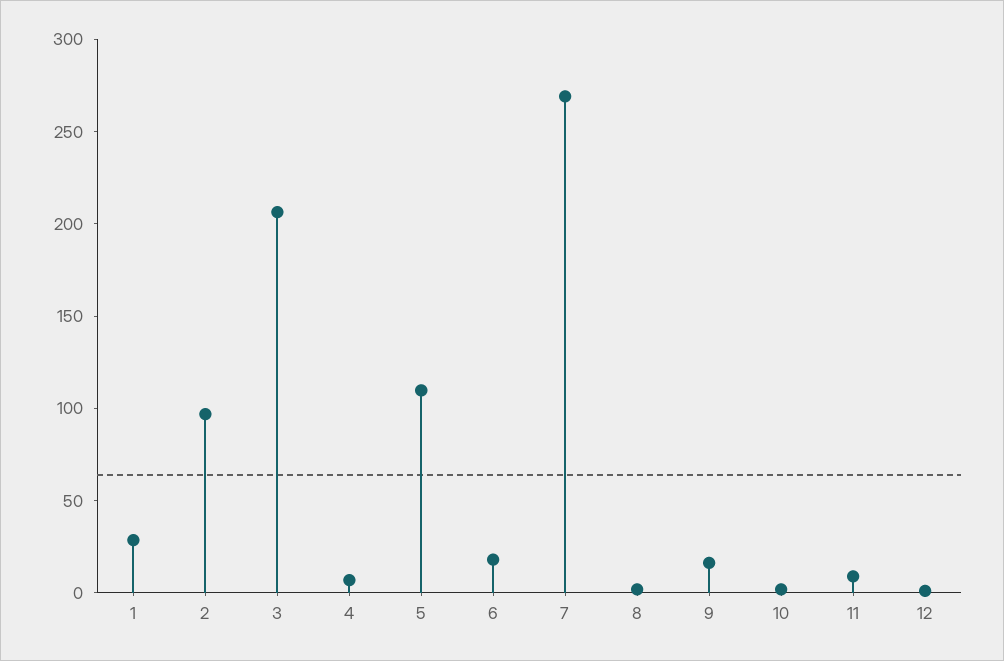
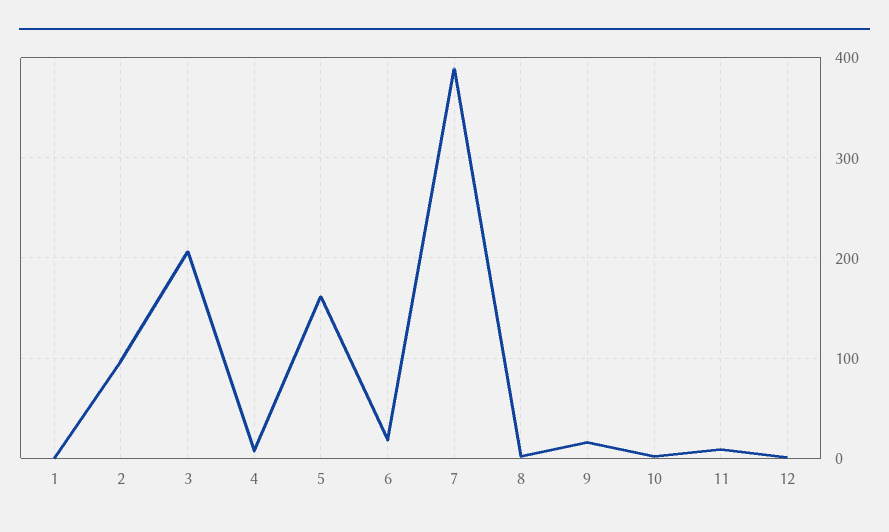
  {
-   "1": 30,
+   "1": 0,
    "2": 100,
    "3": 210,
    "4": 10,
-   "5": 110,
+   "5": 160,
    "6": 20,
-   "7": 270,
+   "7": 390,
    "8": 0,
    "9": 20,
    "10": 0,
    "11": 10,
    "12": 0
  }

